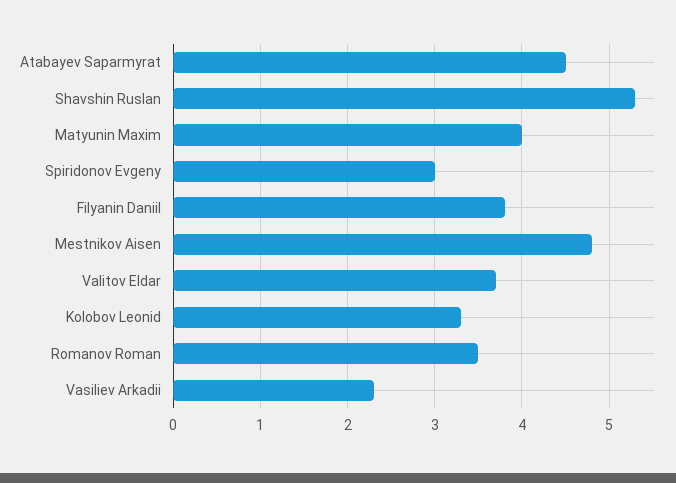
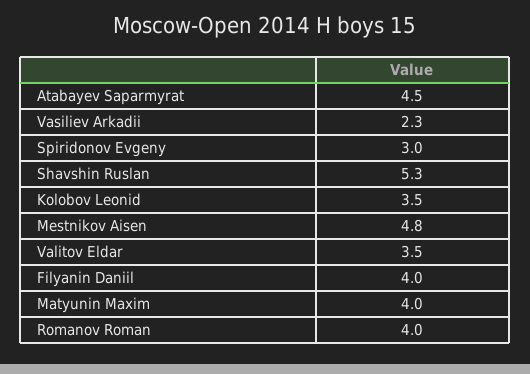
  {
    "Atabayev Saparmyrat": 4.5,
    "Shavshin Ruslan": 5.3,
    "Matyunin Maxim": 4,
    "Spiridonov Evgeny": 3,
-   "Filyanin Daniil": 3.8,
+   "Filyanin Daniil": 4,
    "Mestnikov Aisen": 4.8,
-   "Valitov Eldar": 3.7,
+   "Valitov Eldar": 3.5,
-   "Kolobov Leonid": 3.3,
+   "Kolobov Leonid": 3.5,
-   "Romanov Roman": 3.5,
+   "Romanov Roman": 4,
    "Vasiliev Arkadii": 2.3
  }

